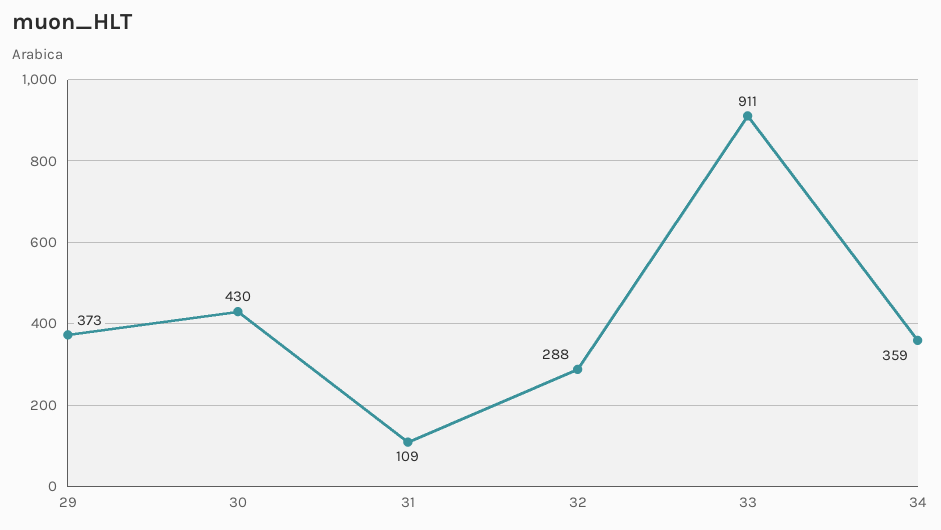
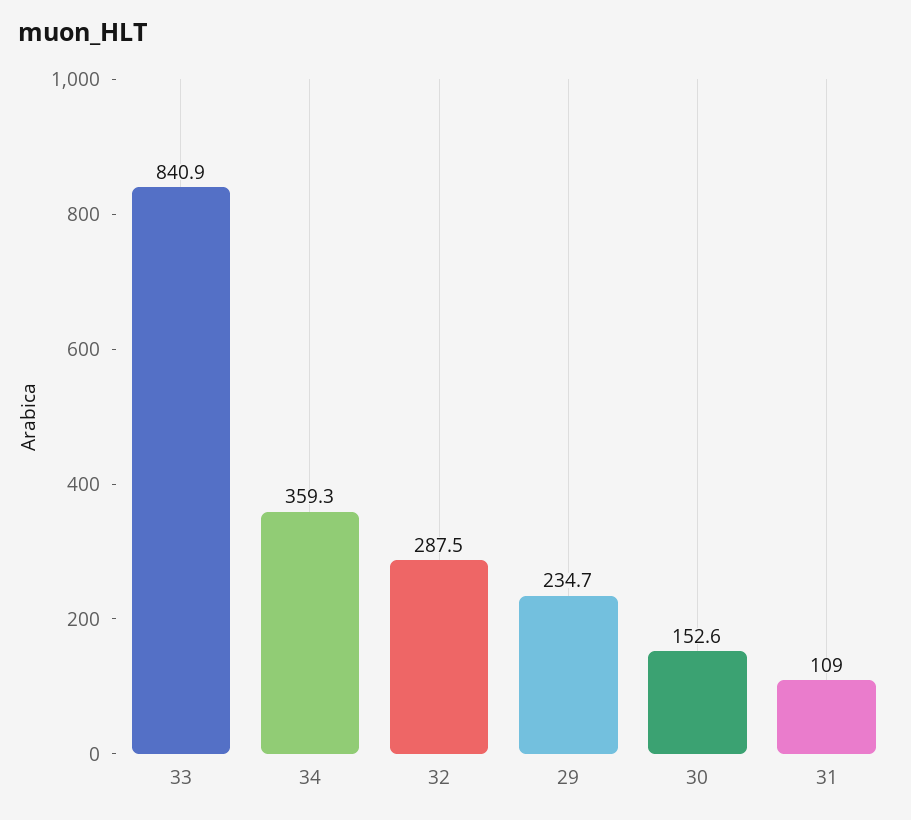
  {
-   "29": 373,
+   "29": 234.7,
-   "30": 430,
+   "30": 152.6,
    "31": 109,
    "32": 287.5,
-   "33": 911,
+   "33": 840.9,
    "34": 359.3
  }

